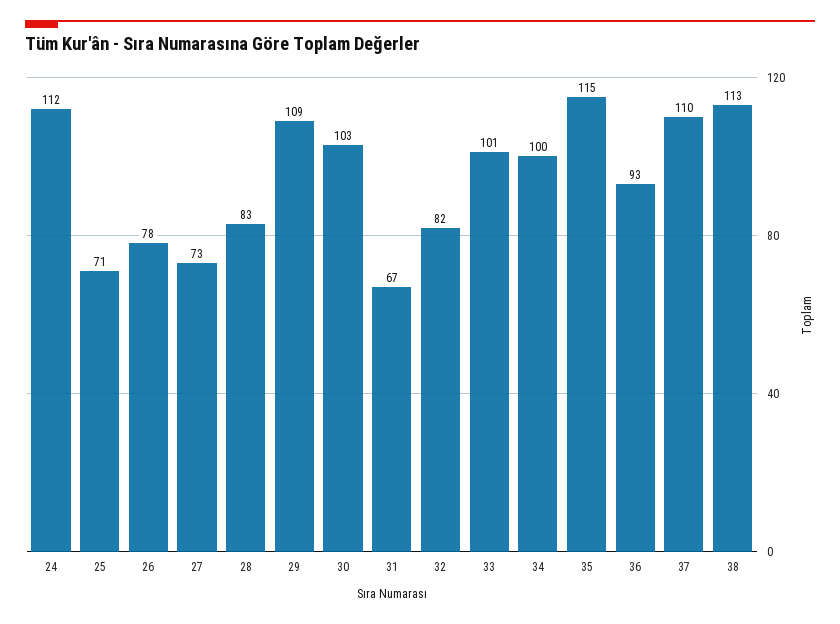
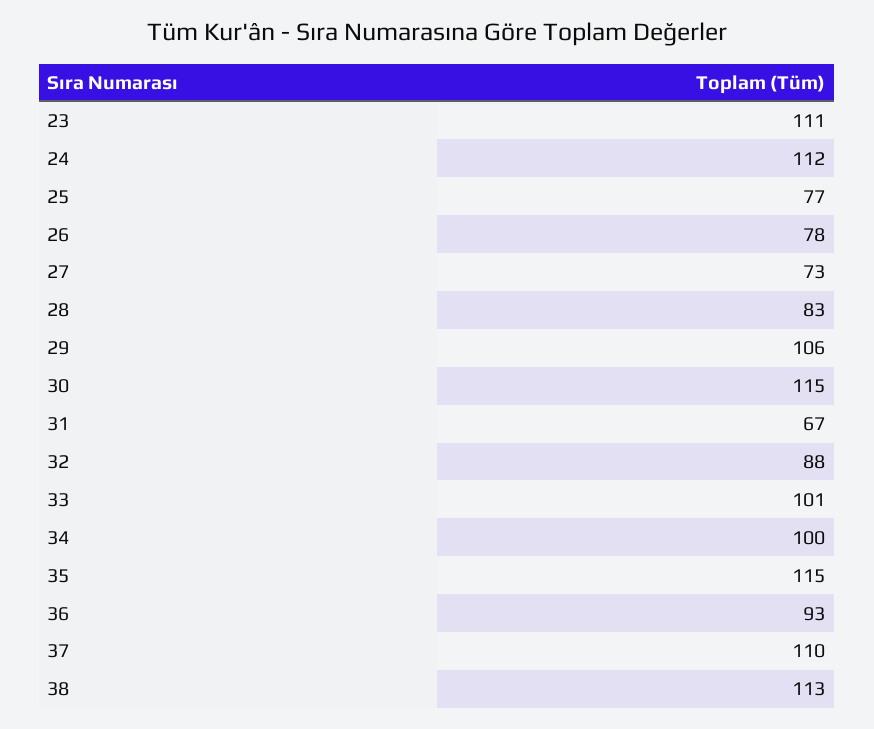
  {
    "24": 112,
-   "25": 71,
+   "25": 77,
    "26": 78,
    "27": 73,
    "28": 83,
-   "29": 109,
+   "29": 106,
-   "30": 103,
+   "30": 115,
    "31": 67,
-   "32": 82,
+   "32": 88,
    "33": 101,
    "34": 100,
    "35": 115,
    "36": 93,
    "37": 110,
-   "38": 113
+   "38": 113,
+   "23": 111
  }

